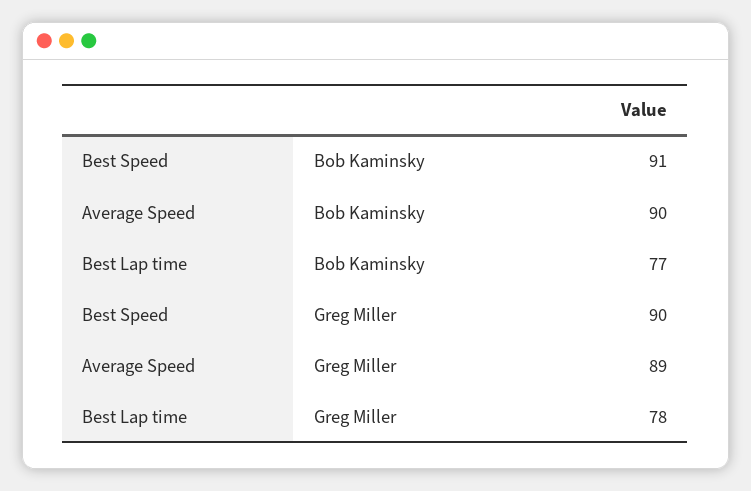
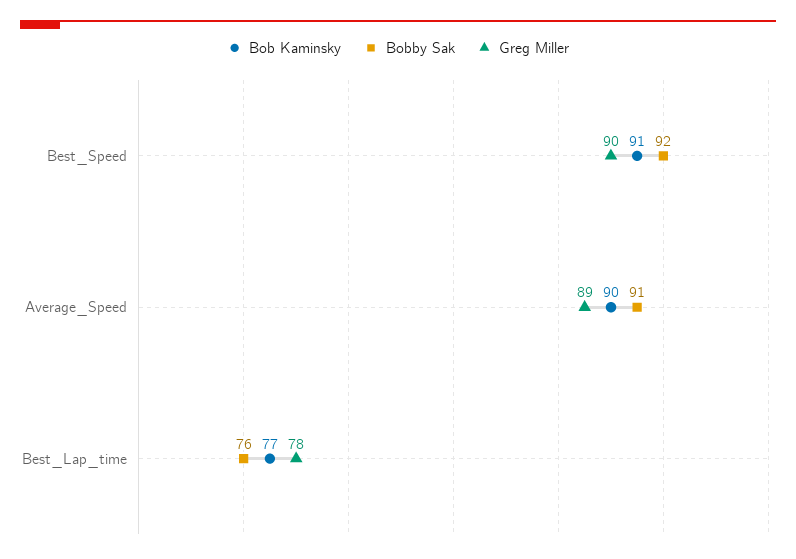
  {
    "Bob Kaminsky": {
      "Best Speed": 91,
      "Average Speed": 90,
      "Best Lap time": 77
    },
    "Greg Miller": {
      "Best Speed": 90,
      "Average Speed": 89,
      "Best Lap time": 78
-   }
+   },
+   "Bobby Sak": {
+     "Best Speed": 92,
+     "Average Speed": 91,
+     "Best Lap time": 76
+   }
  }

